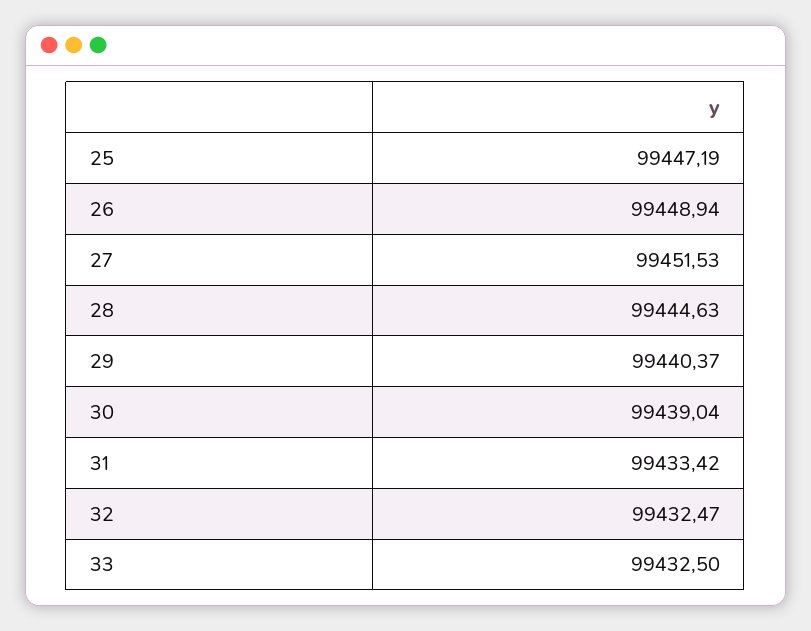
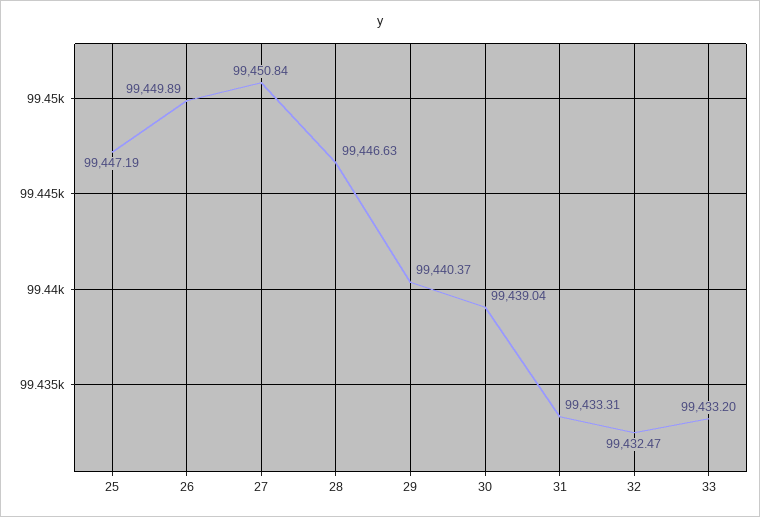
  {
    "25": 99447.19,
-   "26": 99448.94,
+   "26": 99449.89,
-   "27": 99451.53,
+   "27": 99450.84,
-   "28": 99444.63,
+   "28": 99446.63,
    "29": 99440.37,
    "30": 99439.04,
-   "31": 99433.42,
+   "31": 99433.31,
    "32": 99432.47,
-   "33": 99432.5
+   "33": 99433.2
  }

